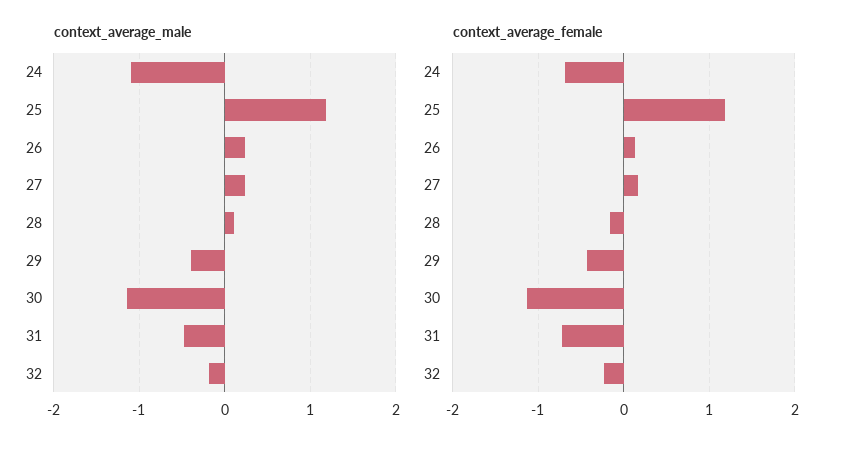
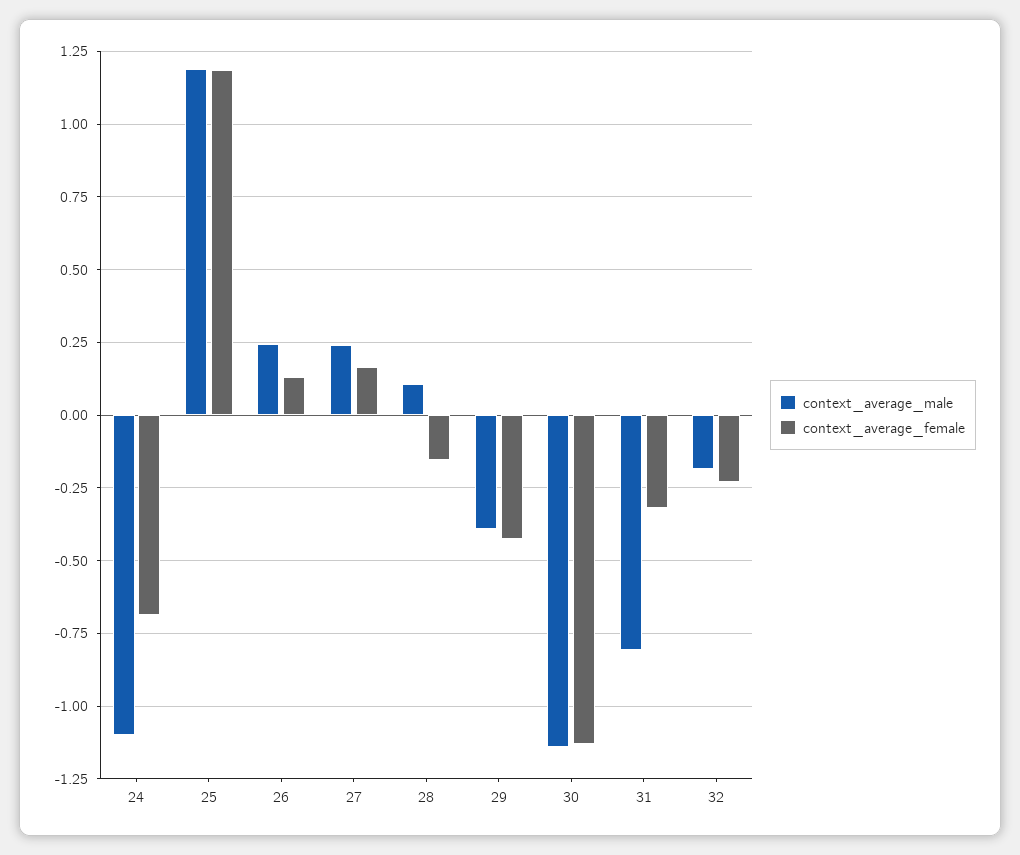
  {
    "context_average_male": {
      "24": -1.1,
      "25": 1.2,
      "26": 0.25,
      "27": 0.25,
      "28": 0.1,
      "29": -0.4,
      "30": -1.15,
-     "31": -0.5,
+     "31": -0.8,
      "32": -0.175
    },
    "context_average_female": {
      "24": -0.675,
      "25": 1.175,
      "26": 0.125,
      "27": 0.175,
      "28": -0.15,
      "29": -0.425,
      "30": -1.125,
-     "31": -0.7,
+     "31": -0.325,
      "32": -0.225
    }
  }

